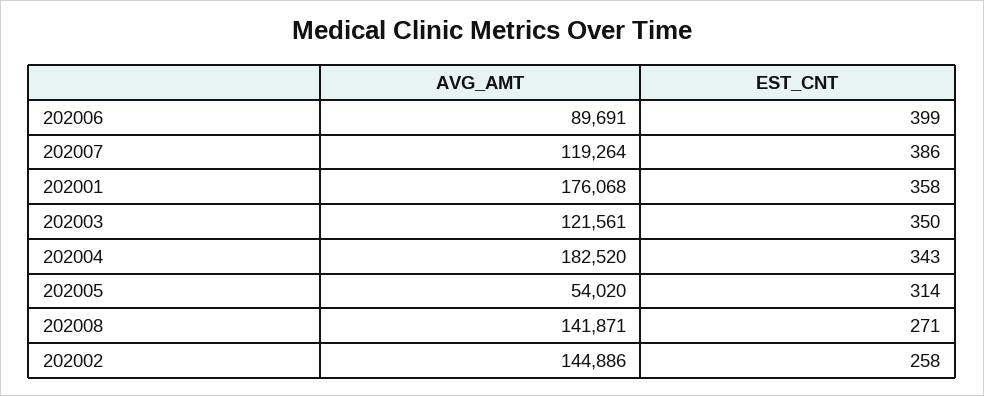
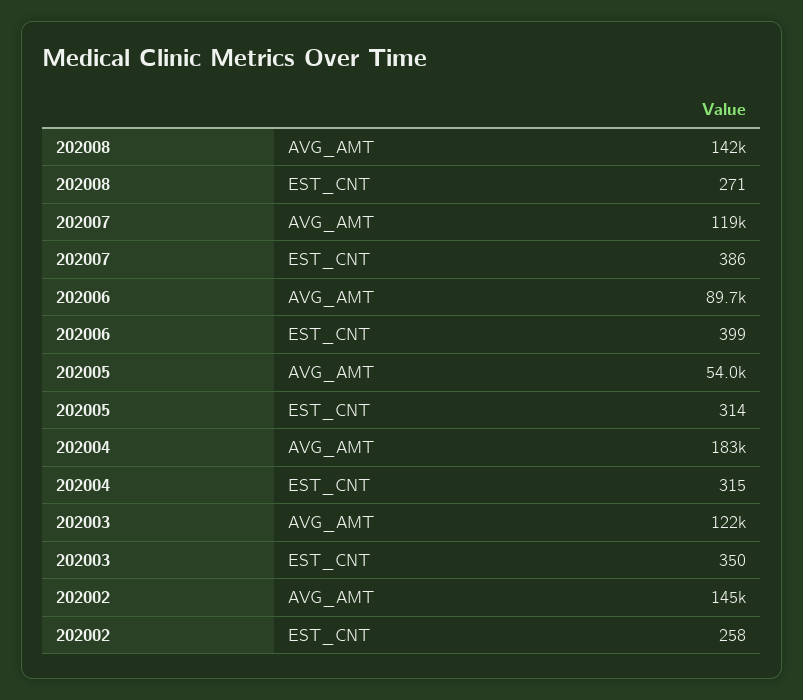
  {
    "AVG_AMT": {
      "202006": 89691,
      "202007": 119264,
-     "202001": 176068,
      "202003": 121561,
      "202004": 182520,
      "202005": 54020,
      "202008": 141871,
      "202002": 144886
    },
    "EST_CNT": {
      "202006": 399,
      "202007": 386,
-     "202001": 358,
      "202003": 350,
-     "202004": 343,
+     "202004": 315,
      "202005": 314,
      "202008": 271,
      "202002": 258
    }
  }

